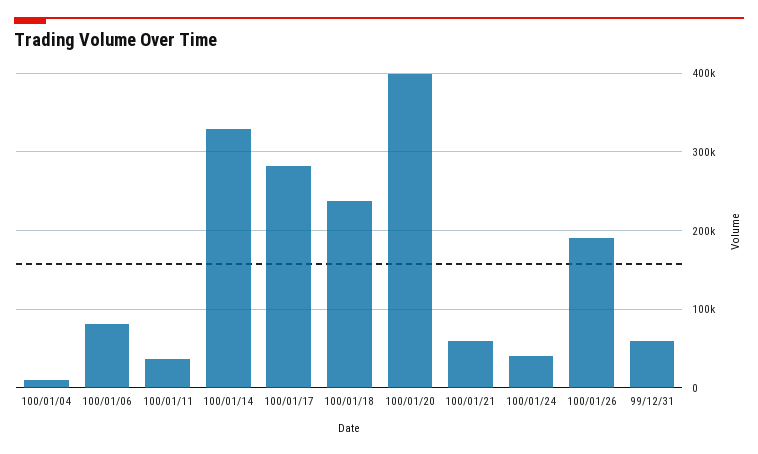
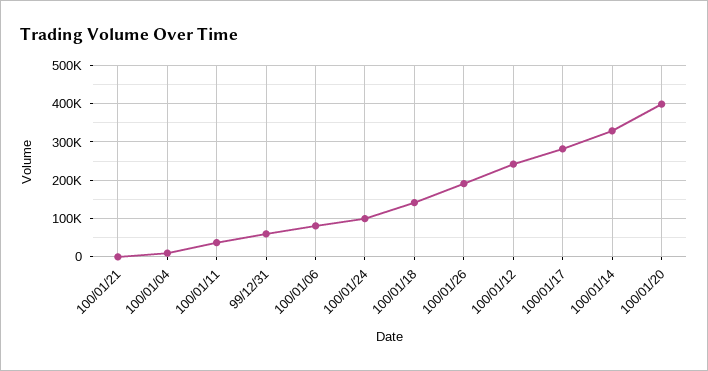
  {
    "100/01/04": 10000,
    "100/01/06": 80000,
    "100/01/11": 40000,
    "100/01/14": 330000,
    "100/01/17": 280000,
-   "100/01/18": 240000,
+   "100/01/18": 140000,
    "100/01/20": 400000,
-   "100/01/21": 60000,
+   "100/01/21": 0,
-   "100/01/24": 40000,
+   "100/01/24": 100000,
    "100/01/26": 190000,
-   "99/12/31": 60000
+   "99/12/31": 60000,
+   "100/01/12": 240000
  }

